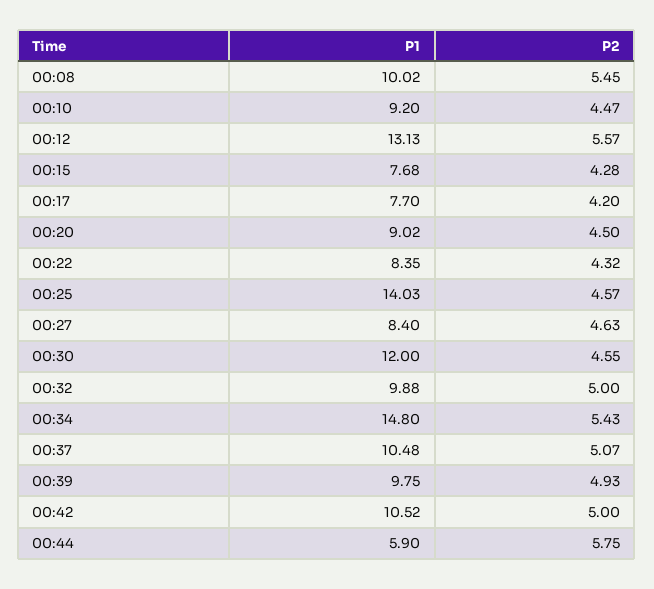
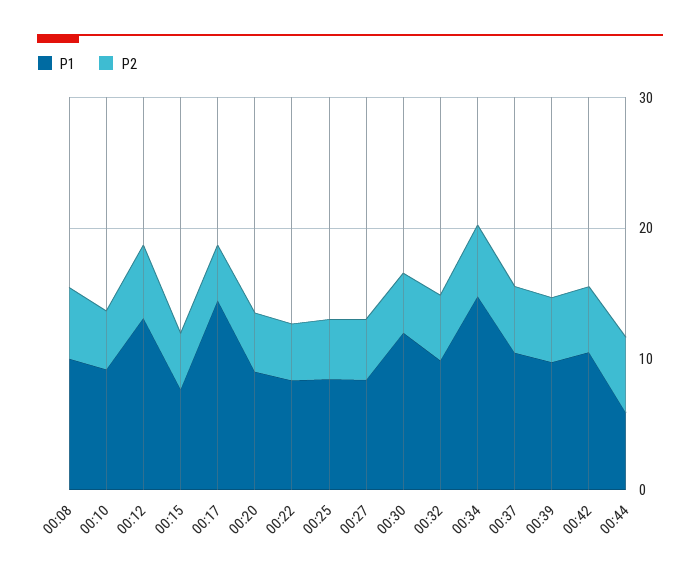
  {
    "P1": {
      "00:08": 10.02,
      "00:10": 9.2,
      "00:12": 13.13,
      "00:15": 7.68,
-     "00:17": 7.7,
+     "00:17": 14,
      "00:20": 9.02,
      "00:22": 8.35,
-     "00:25": 14.03,
+     "00:25": 8,
      "00:27": 8.4,
      "00:30": 12,
      "00:32": 9.88,
      "00:34": 14.8,
      "00:37": 10.48,
      "00:39": 9.75,
      "00:42": 10.52,
      "00:44": 5.9
    },
    "P2": {
      "00:08": 5.45,
      "00:10": 4.47,
      "00:12": 5.57,
      "00:15": 4.28,
      "00:17": 4.2,
      "00:20": 4.5,
      "00:22": 4.32,
      "00:25": 4.57,
      "00:27": 4.63,
      "00:30": 4.55,
      "00:32": 5,
      "00:34": 5.43,
      "00:37": 5.07,
      "00:39": 4.93,
      "00:42": 5,
      "00:44": 5.75
    }
  }

